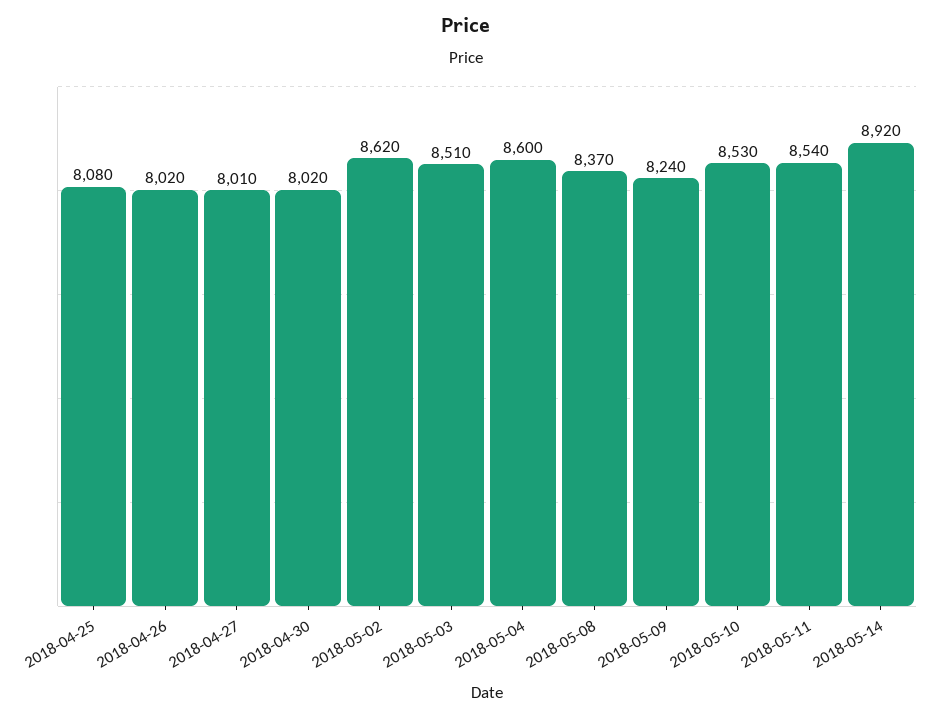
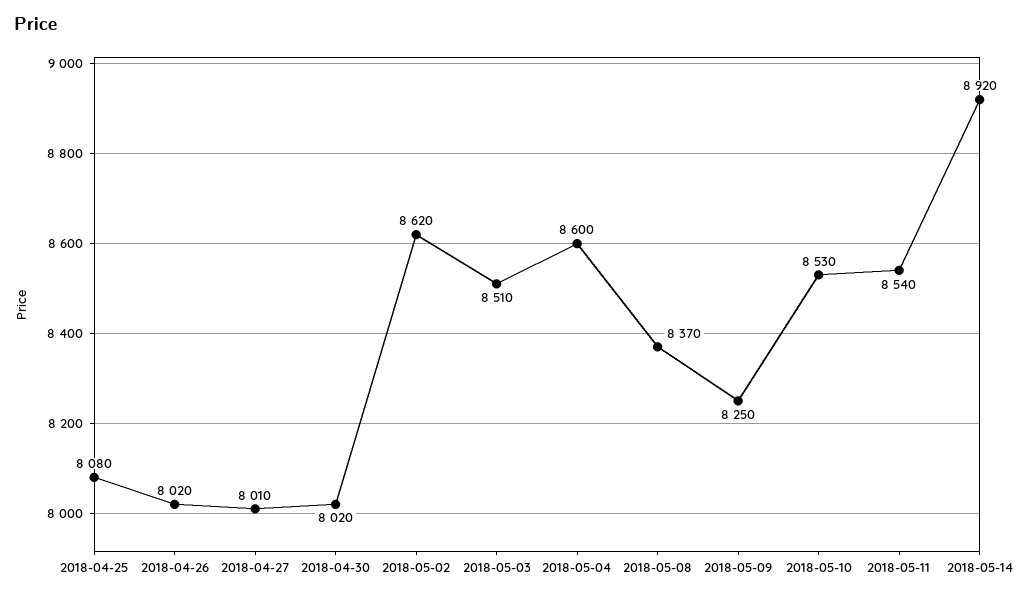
  {
    "2018-04-25": 8080,
    "2018-04-26": 8020,
    "2018-04-27": 8010,
    "2018-04-30": 8020,
    "2018-05-02": 8620,
    "2018-05-03": 8510,
    "2018-05-04": 8600,
    "2018-05-08": 8370,
-   "2018-05-09": 8240,
+   "2018-05-09": 8250,
    "2018-05-10": 8530,
    "2018-05-11": 8540,
    "2018-05-14": 8920
  }

